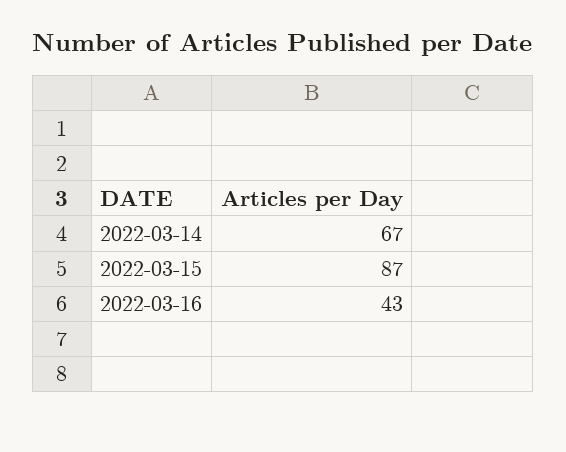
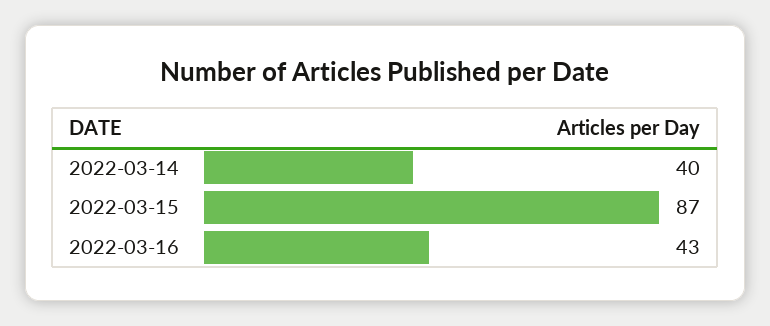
  {
-   "2022-03-14": 67,
+   "2022-03-14": 40,
    "2022-03-15": 87,
    "2022-03-16": 43
  }

